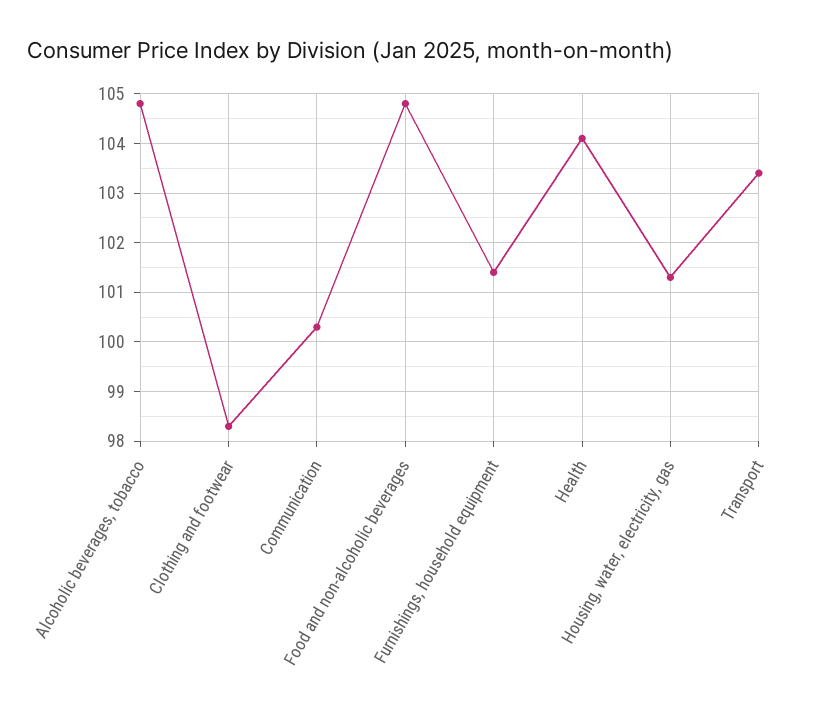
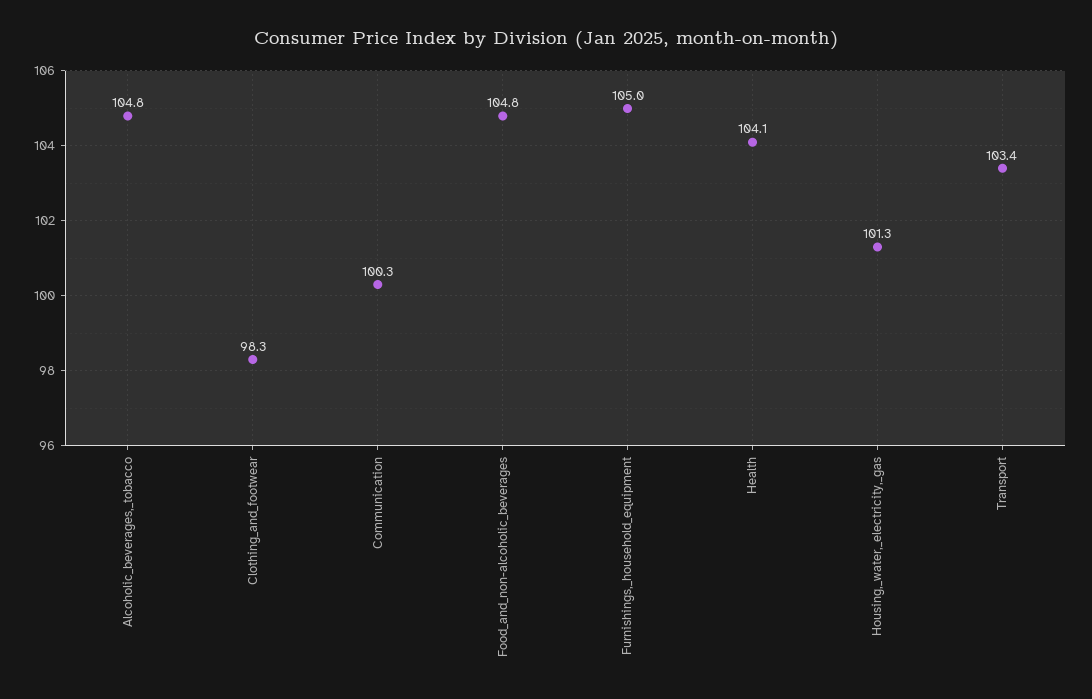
  {
    "Alcoholic beverages, tobacco": 104.8,
    "Clothing and footwear": 98.3,
    "Communication": 100.3,
    "Food and non-alcoholic beverages": 104.8,
-   "Furnishings, household equipment": 101.5,
+   "Furnishings, household equipment": 105,
    "Health": 104.1,
    "Housing, water, electricity, gas": 101.3,
    "Transport": 103.4
  }

